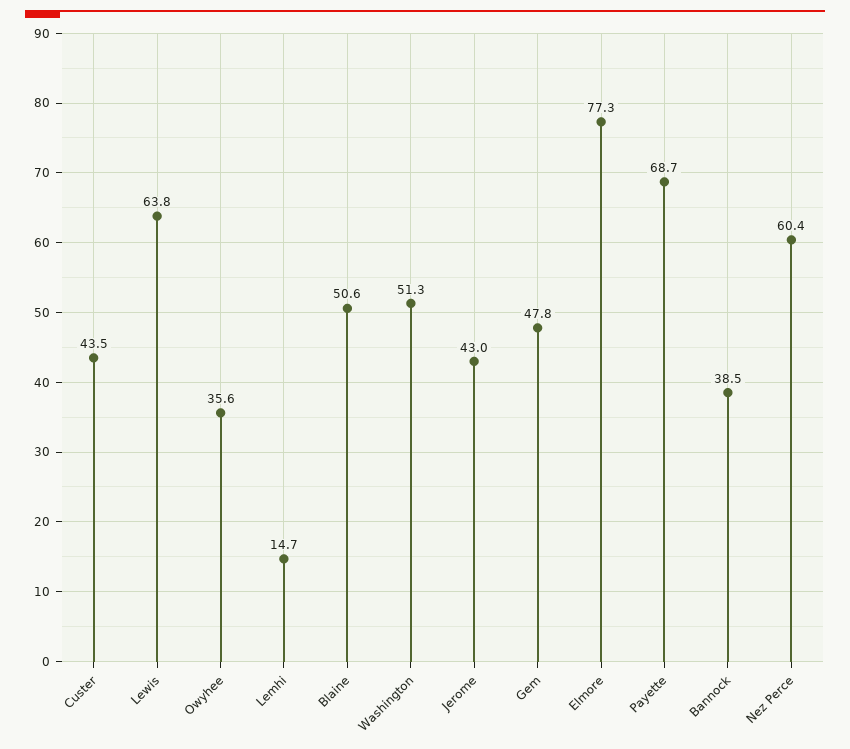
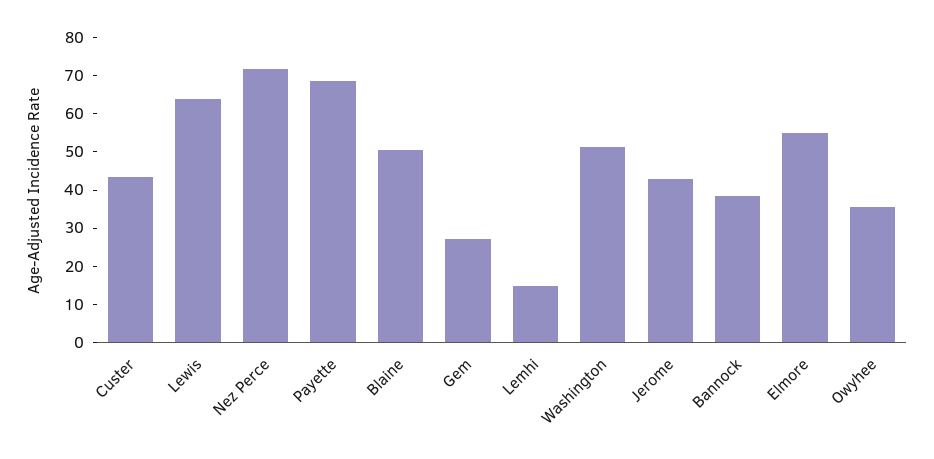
  {
    "Custer": 43.5,
    "Lewis": 63.8,
    "Owyhee": 35.6,
    "Lemhi": 14.7,
    "Blaine": 50.6,
    "Washington": 51.3,
    "Jerome": 43,
-   "Gem": 47.8,
+   "Gem": 27.5,
-   "Elmore": 77.3,
+   "Elmore": 55,
    "Payette": 68.7,
    "Bannock": 38.5,
-   "Nez Perce": 60.4
+   "Nez Perce": 72.5
  }

